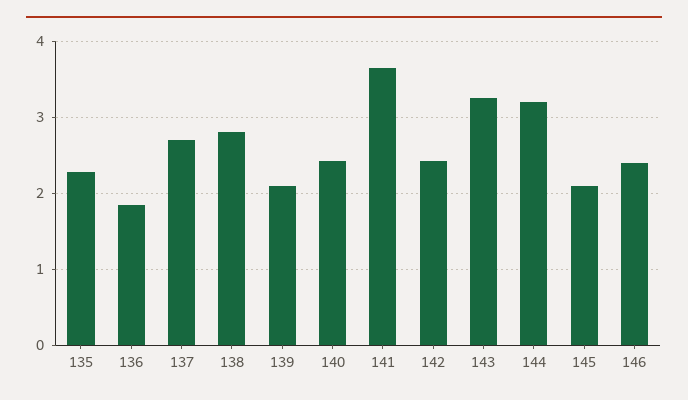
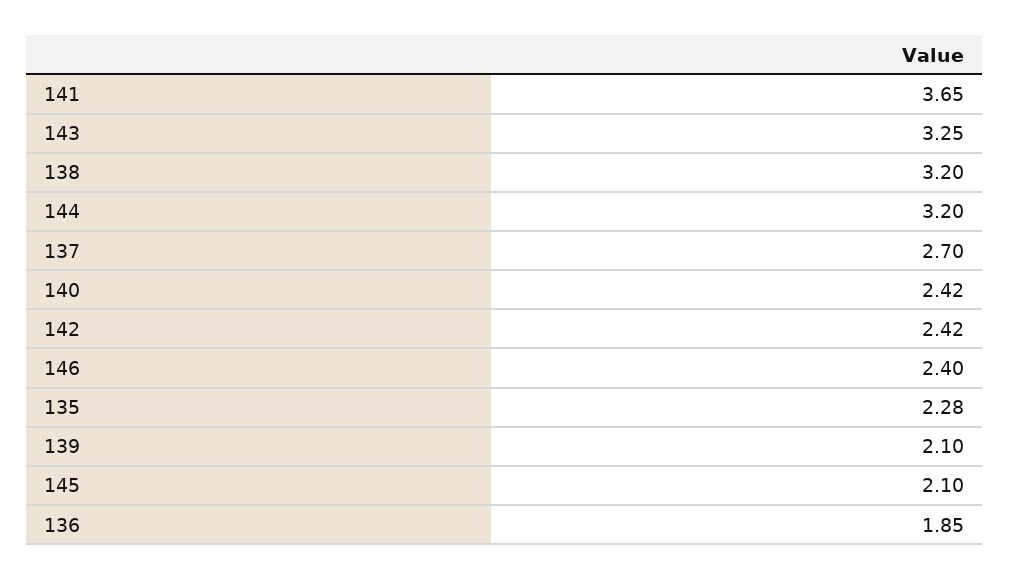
  {
    "135": 2.28,
    "136": 1.85,
    "137": 2.7,
-   "138": 2.8,
+   "138": 3.2,
    "139": 2.1,
    "140": 2.42,
    "141": 3.65,
    "142": 2.42,
    "143": 3.25,
    "144": 3.2,
    "145": 2.1,
    "146": 2.4
  }

